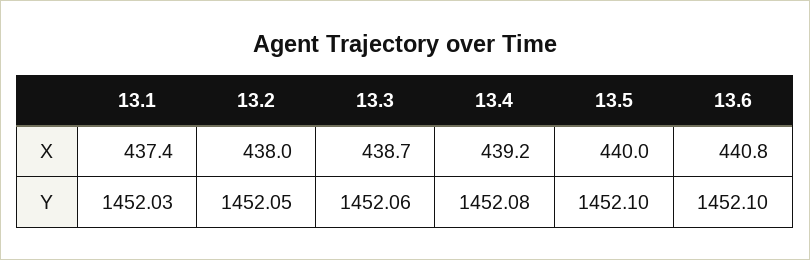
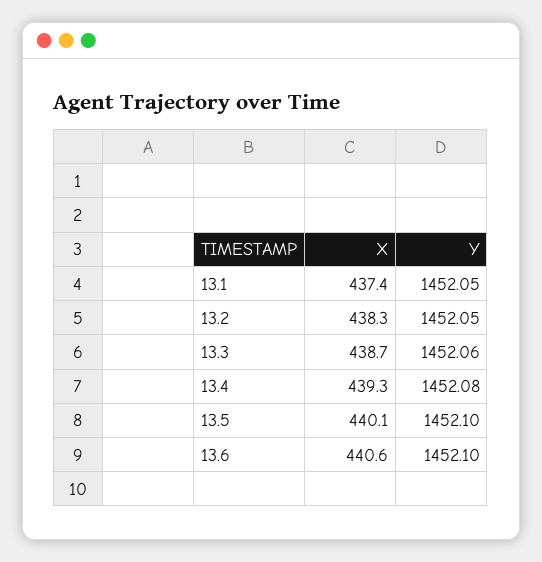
  {
    "13.1": {
      "X": 437.4,
-     "Y": 1452.03
+     "Y": 1452.05
    },
    "13.2": {
-     "X": 438,
+     "X": 438.3,
      "Y": 1452.05
    },
    "13.3": {
      "X": 438.7,
      "Y": 1452.06
    },
    "13.4": {
-     "X": 439.2,
+     "X": 439.3,
      "Y": 1452.08
    },
    "13.5": {
-     "X": 440,
+     "X": 440.1,
      "Y": 1452.1
    },
    "13.6": {
-     "X": 440.8,
+     "X": 440.6,
      "Y": 1452.1
    }
  }

